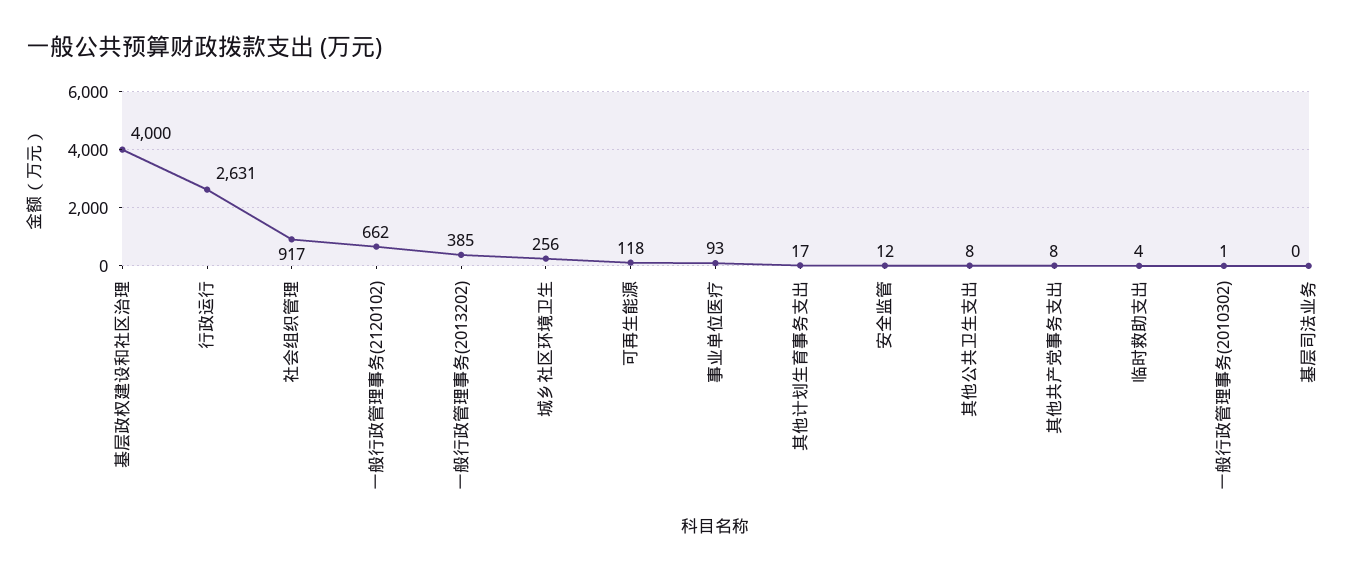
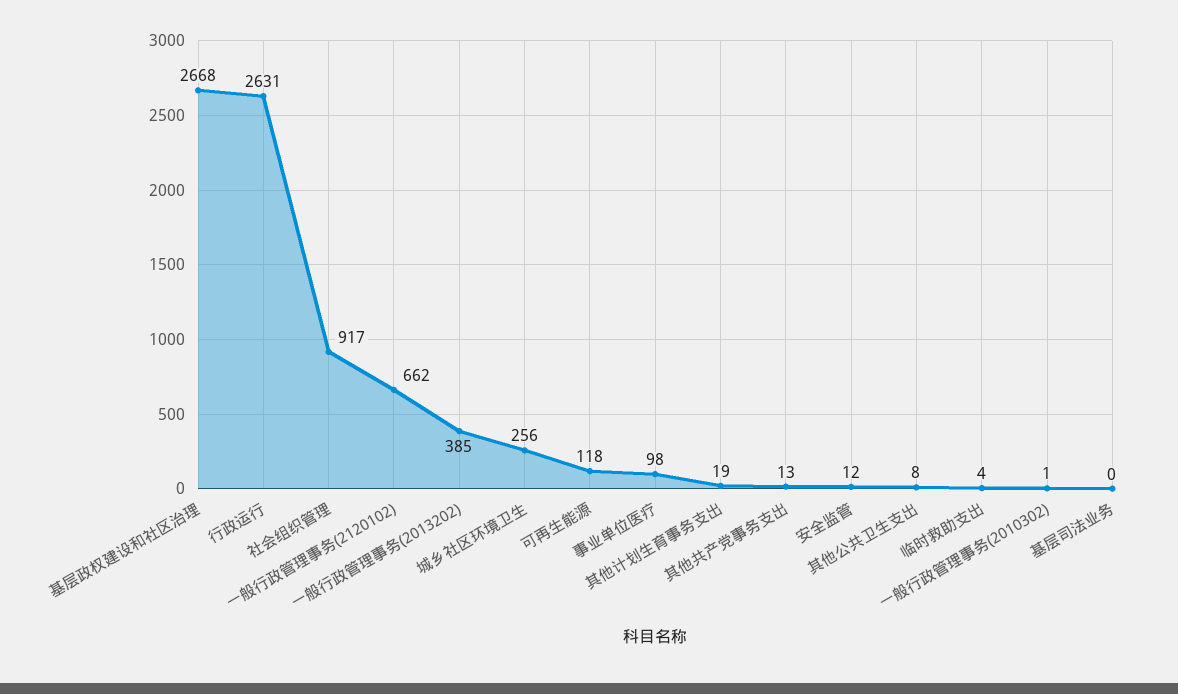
  {
-   "基层政权建设和社区治理": 4000,
+   "基层政权建设和社区治理": 2668,
    "行政运行": 2631,
    "社会组织管理": 917,
    "一般行政管理事务(2120102)": 662,
    "一般行政管理事务(2013202)": 385,
    "城乡社区环境卫生": 256,
    "可再生能源": 118,
-   "事业单位医疗": 93,
+   "事业单位医疗": 98,
-   "其他计划生育事务支出": 17,
+   "其他计划生育事务支出": 19,
    "安全监管": 12,
    "其他公共卫生支出": 8,
-   "其他共产党事务支出": 8,
+   "其他共产党事务支出": 13,
    "临时救助支出": 4,
    "一般行政管理事务(2010302)": 1,
    "基层司法业务": 0
  }

